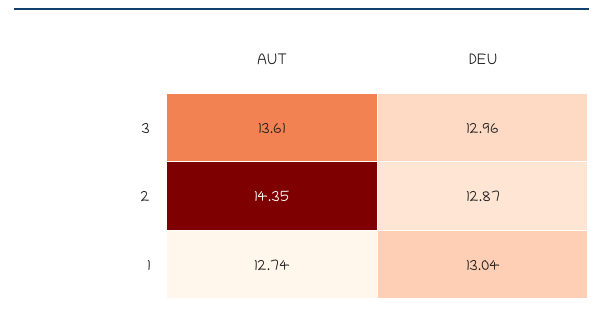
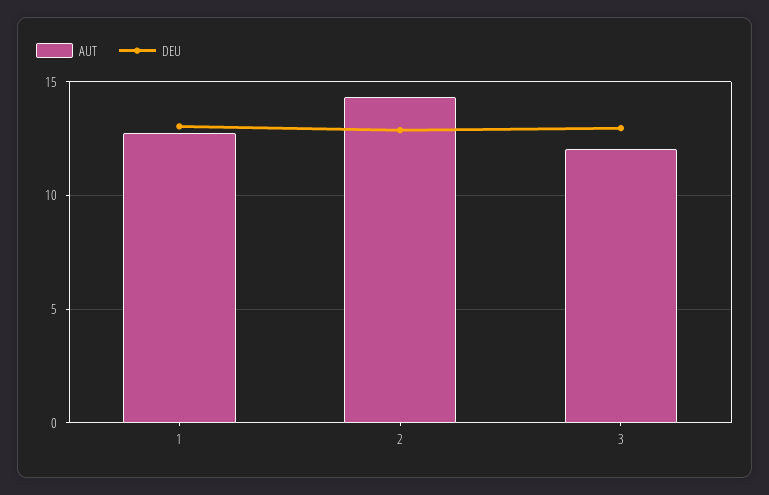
  {
    "AUT": {
-     "3": 13.61,
+     "3": 12,
      "2": 14.35,
      "1": 12.74
    },
    "DEU": {
      "3": 12.96,
      "2": 12.87,
      "1": 13.04
    }
  }

